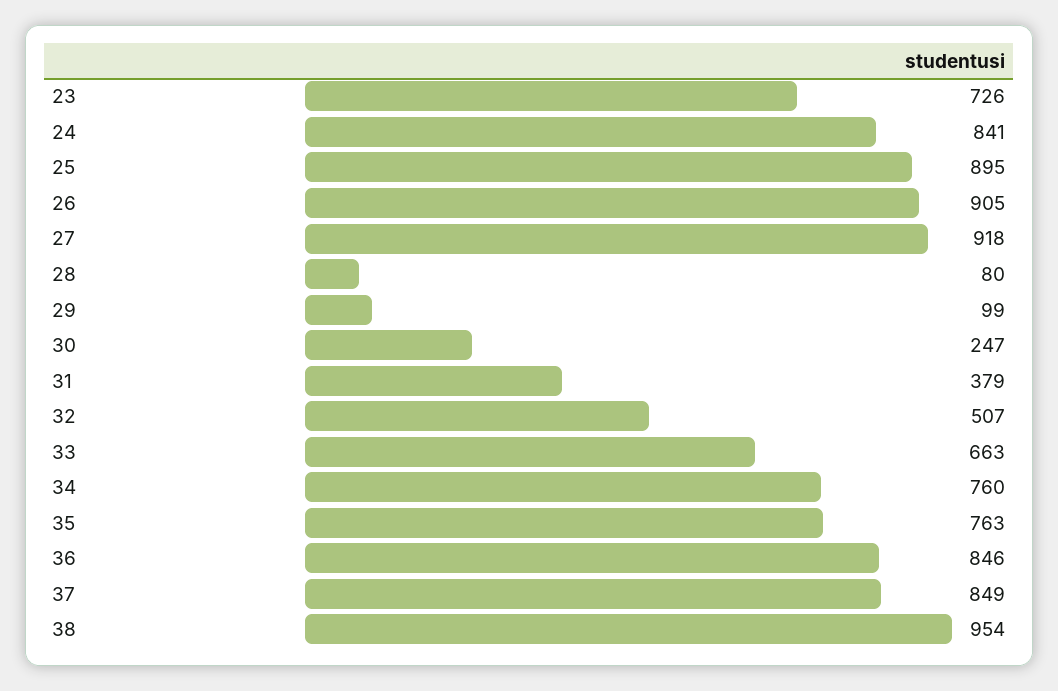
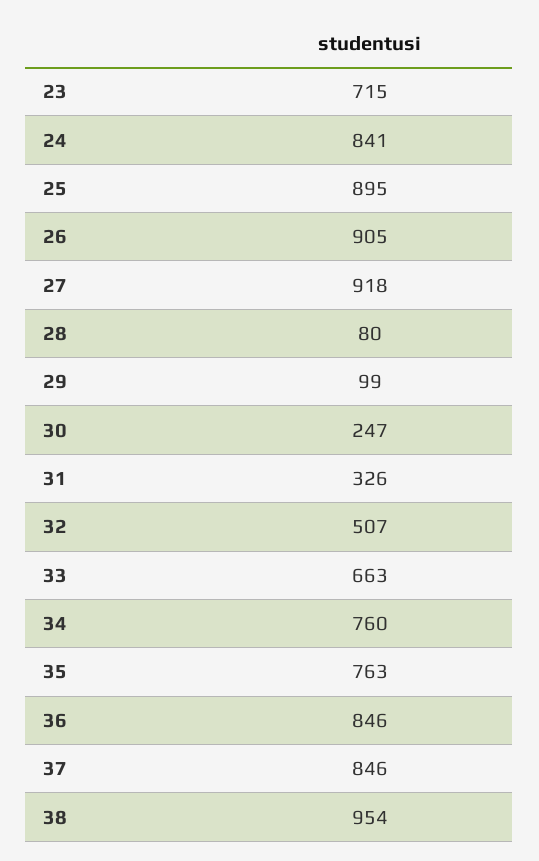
  {
-   "23": 726,
+   "23": 715,
    "24": 841,
    "25": 895,
    "26": 905,
    "27": 918,
    "28": 80,
    "29": 99,
    "30": 247,
-   "31": 379,
+   "31": 326,
    "32": 507,
    "33": 663,
    "34": 760,
    "35": 763,
    "36": 846,
-   "37": 849,
+   "37": 846,
    "38": 954
  }

